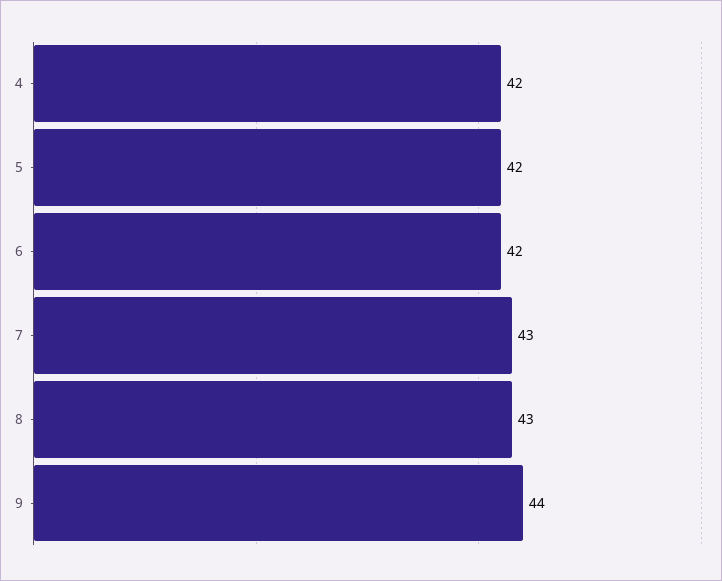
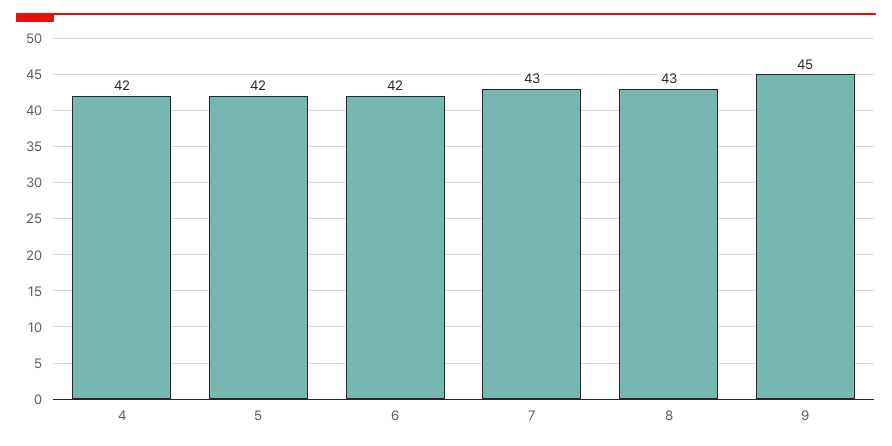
  {
    "4": 42,
    "5": 42,
    "6": 42,
    "7": 43,
    "8": 43,
-   "9": 44
+   "9": 45
  }

